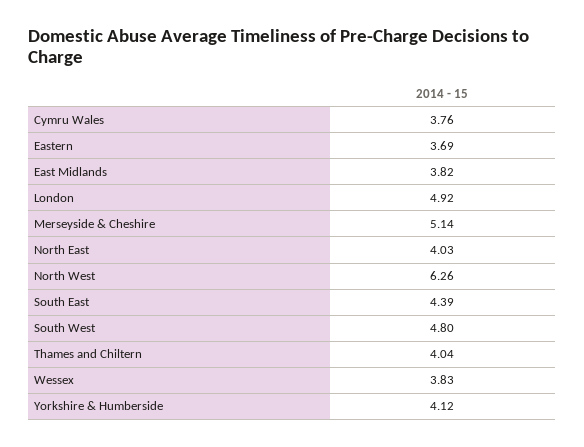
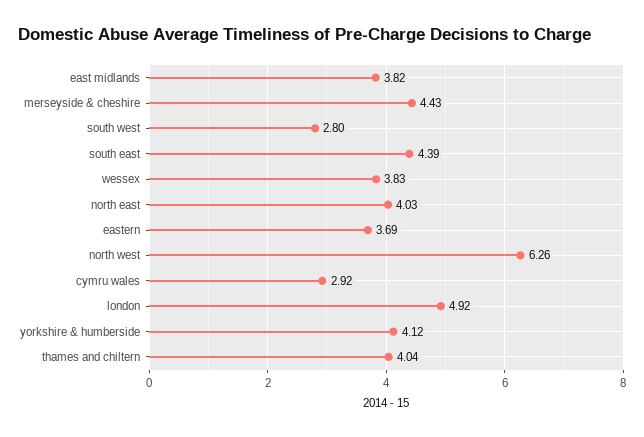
  {
-   "Cymru Wales": 3.76,
+   "Cymru Wales": 2.92,
    "Eastern": 3.69,
    "East Midlands": 3.82,
    "London": 4.92,
-   "Merseyside & Cheshire": 5.14,
+   "Merseyside & Cheshire": 4.43,
    "North East": 4.03,
    "North West": 6.26,
    "South East": 4.39,
-   "South West": 4.8,
+   "South West": 2.8,
    "Thames and Chiltern": 4.04,
    "Wessex": 3.83,
    "Yorkshire & Humberside": 4.12
  }

